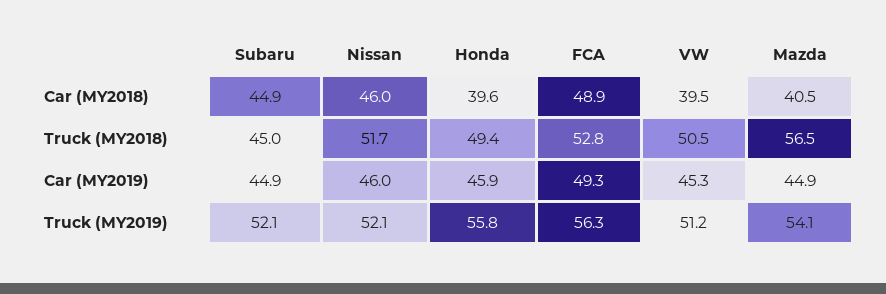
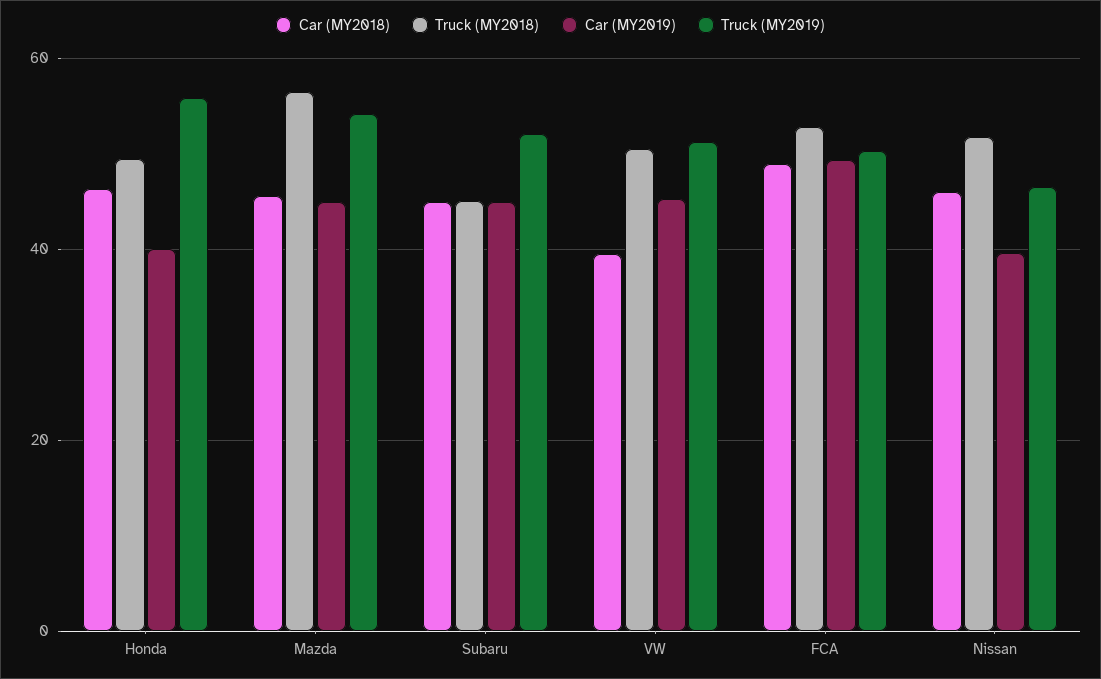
  {
    "Car (MY2018)": {
      "Subaru": 44.9,
      "Nissan": 46,
-     "Honda": 39.6,
+     "Honda": 46,
      "FCA": 48.9,
      "VW": 39.5,
-     "Mazda": 40.5
+     "Mazda": 46
    },
    "Truck (MY2018)": {
      "Subaru": 45,
      "Nissan": 51.7,
      "Honda": 49.4,
      "FCA": 52.8,
      "VW": 50.5,
      "Mazda": 56.5
    },
    "Car (MY2019)": {
      "Subaru": 44.9,
-     "Nissan": 46,
+     "Nissan": 40,
-     "Honda": 45.9,
+     "Honda": 40,
      "FCA": 49.3,
      "VW": 45.3,
      "Mazda": 44.9
    },
    "Truck (MY2019)": {
      "Subaru": 52.1,
-     "Nissan": 52.1,
+     "Nissan": 46,
      "Honda": 55.8,
-     "FCA": 56.3,
+     "FCA": 50,
      "VW": 51.2,
      "Mazda": 54.1
    }
  }

